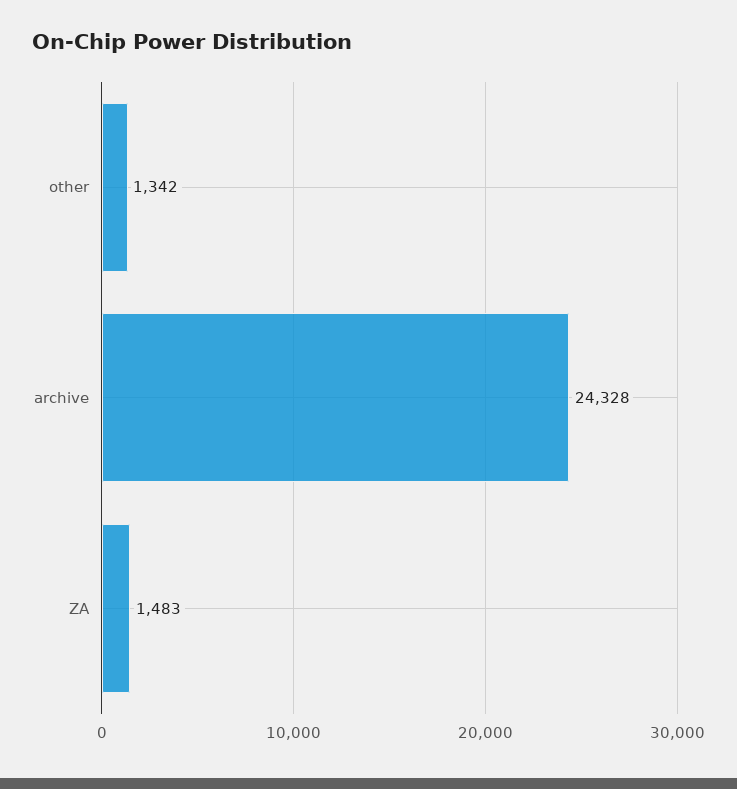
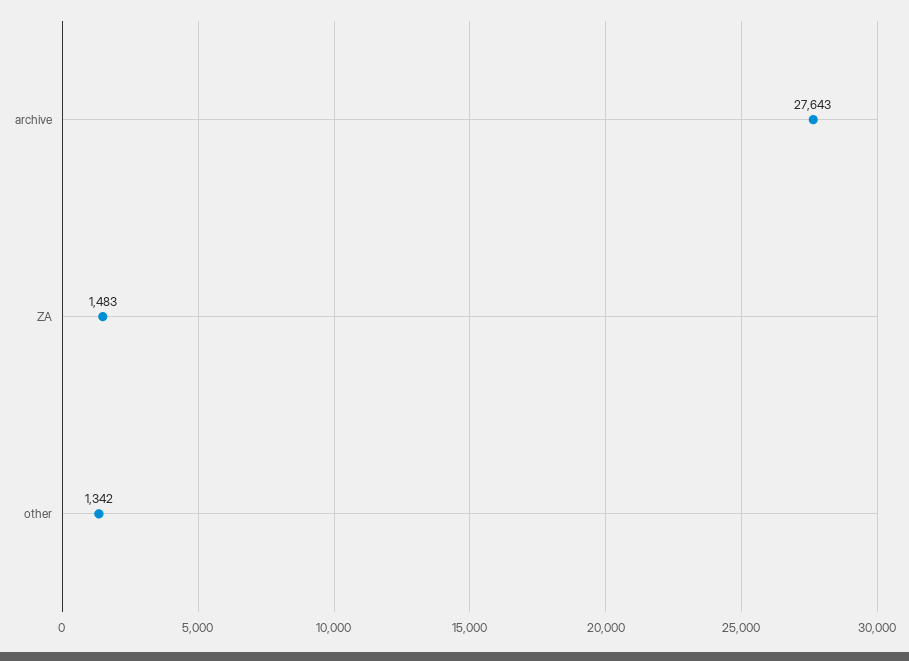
  {
    "other": 1342,
-   "archive": 24328,
+   "archive": 27643,
    "ZA": 1483
  }

